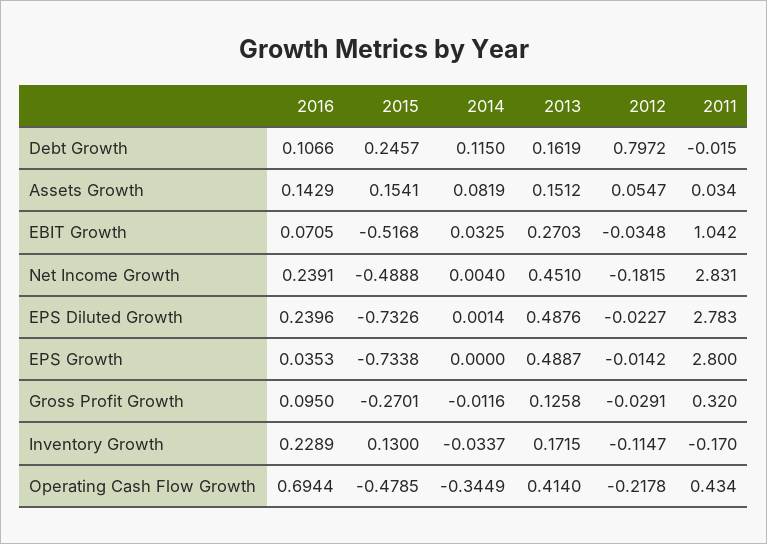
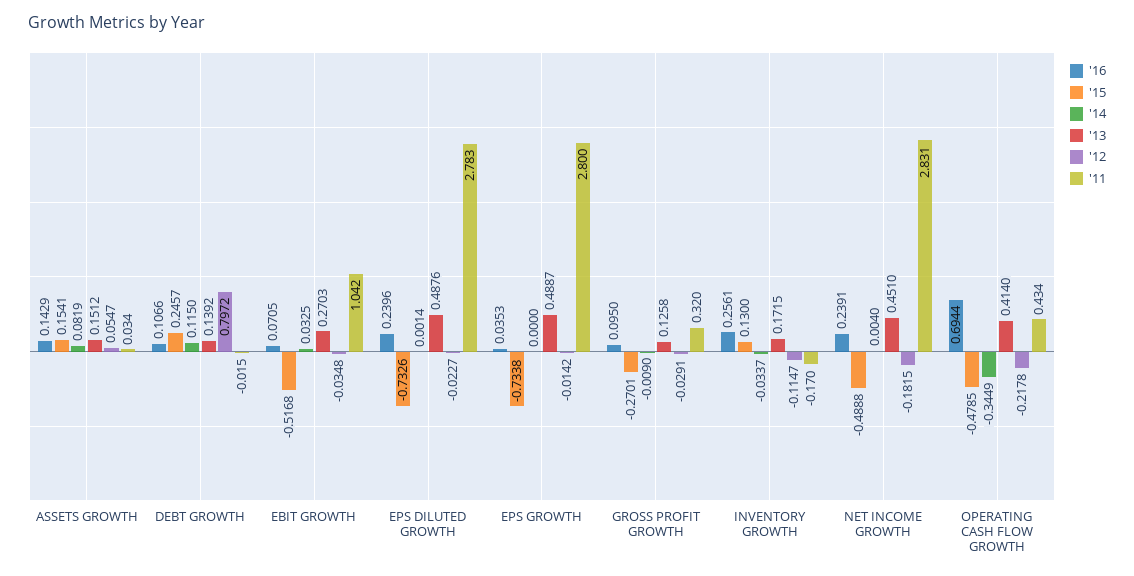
  {
    "2016": {
      "Debt Growth": 0.1066,
      "Assets Growth": 0.1429,
      "EBIT Growth": 0.0705,
      "Net Income Growth": 0.2391,
      "EPS Diluted Growth": 0.2396,
      "EPS Growth": 0.0353,
      "Gross Profit Growth": 0.095,
-     "Inventory Growth": 0.2289,
+     "Inventory Growth": 0.2561,
      "Operating Cash Flow Growth": 0.6944
    },
    "2015": {
      "Debt Growth": 0.2457,
      "Assets Growth": 0.1541,
      "EBIT Growth": -0.5168,
      "Net Income Growth": -0.4888,
      "EPS Diluted Growth": -0.7326,
      "EPS Growth": -0.7338,
      "Gross Profit Growth": -0.2701,
      "Inventory Growth": 0.13,
      "Operating Cash Flow Growth": -0.4785
    },
    "2014": {
      "Debt Growth": 0.115,
      "Assets Growth": 0.0819,
      "EBIT Growth": 0.0325,
      "Net Income Growth": 0.004,
      "EPS Diluted Growth": 0.0014,
      "EPS Growth": 0,
-     "Gross Profit Growth": -0.0116,
+     "Gross Profit Growth": -0.009,
      "Inventory Growth": -0.0337,
      "Operating Cash Flow Growth": -0.3449
    },
    "2013": {
-     "Debt Growth": 0.1619,
+     "Debt Growth": 0.1392,
      "Assets Growth": 0.1512,
      "EBIT Growth": 0.2703,
      "Net Income Growth": 0.451,
      "EPS Diluted Growth": 0.4876,
      "EPS Growth": 0.4887,
      "Gross Profit Growth": 0.1258,
      "Inventory Growth": 0.1715,
      "Operating Cash Flow Growth": 0.414
    },
    "2012": {
      "Debt Growth": 0.7972,
      "Assets Growth": 0.0547,
      "EBIT Growth": -0.0348,
      "Net Income Growth": -0.1815,
      "EPS Diluted Growth": -0.0227,
      "EPS Growth": -0.0142,
      "Gross Profit Growth": -0.0291,
      "Inventory Growth": -0.1147,
      "Operating Cash Flow Growth": -0.2178
    },
    "2011": {
      "Debt Growth": -0.015,
      "Assets Growth": 0.034,
      "EBIT Growth": 1.042,
      "Net Income Growth": 2.831,
      "EPS Diluted Growth": 2.783,
      "EPS Growth": 2.8,
      "Gross Profit Growth": 0.32,
      "Inventory Growth": -0.17,
      "Operating Cash Flow Growth": 0.434
    }
  }

